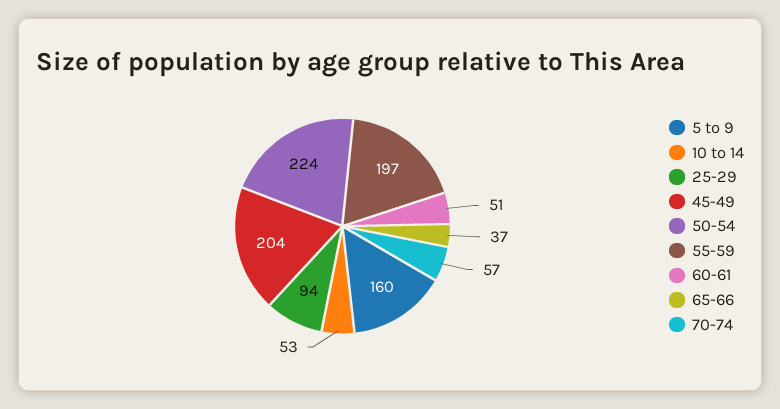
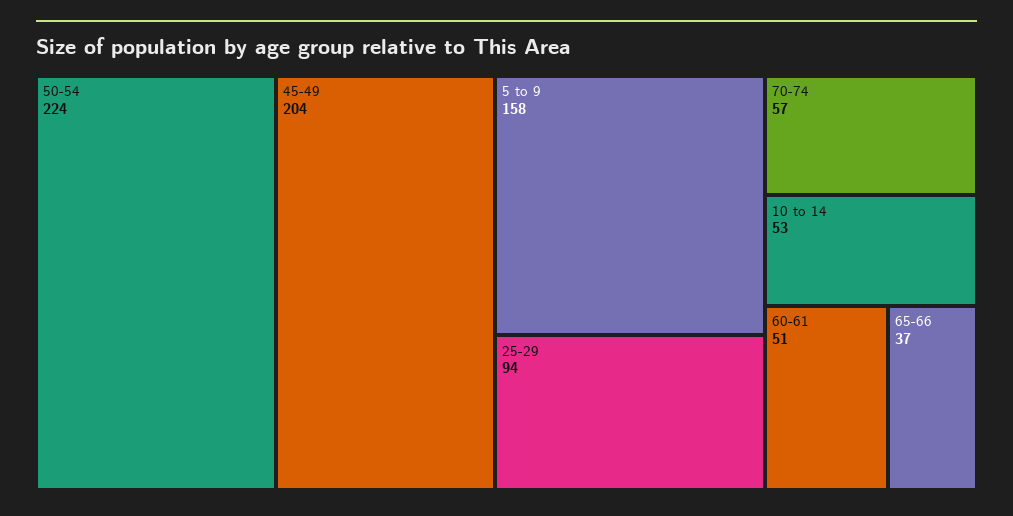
  {
-   "5 to 9": 160,
+   "5 to 9": 158,
    "10 to 14": 53,
    "25-29": 94,
    "45-49": 204,
    "50-54": 224,
-   "55-59": 197,
    "60-61": 51,
    "65-66": 37,
    "70-74": 57
  }

